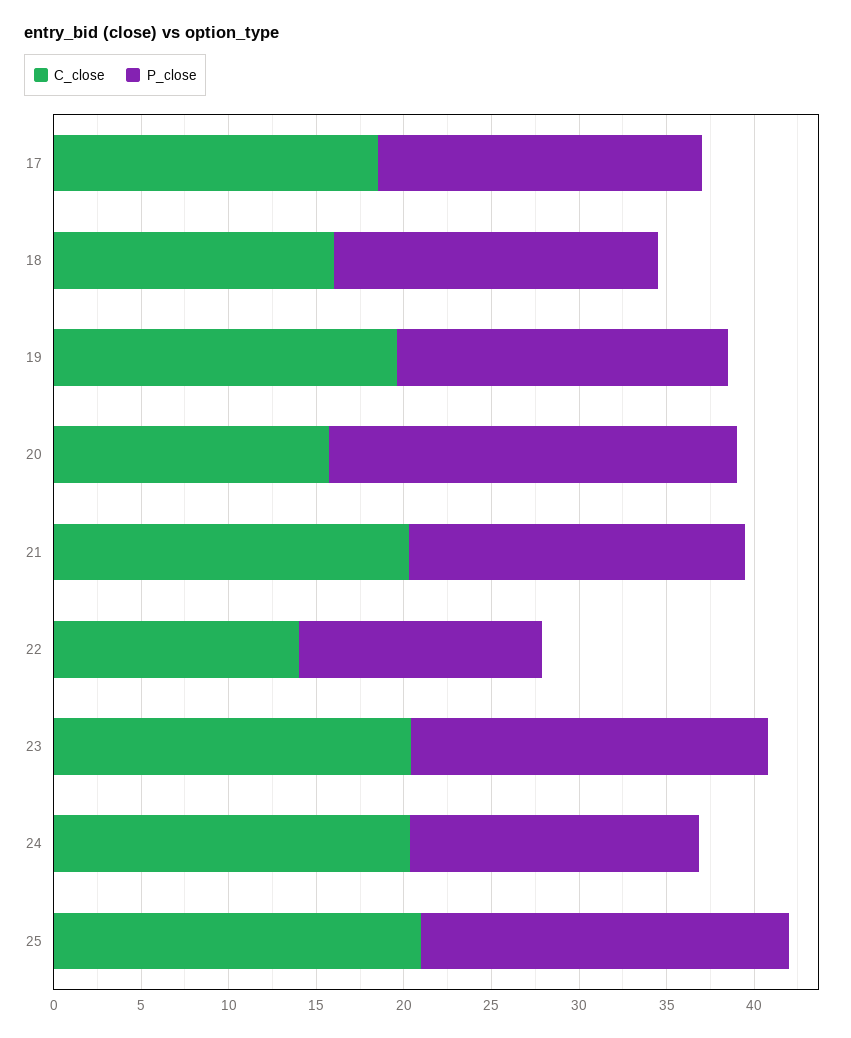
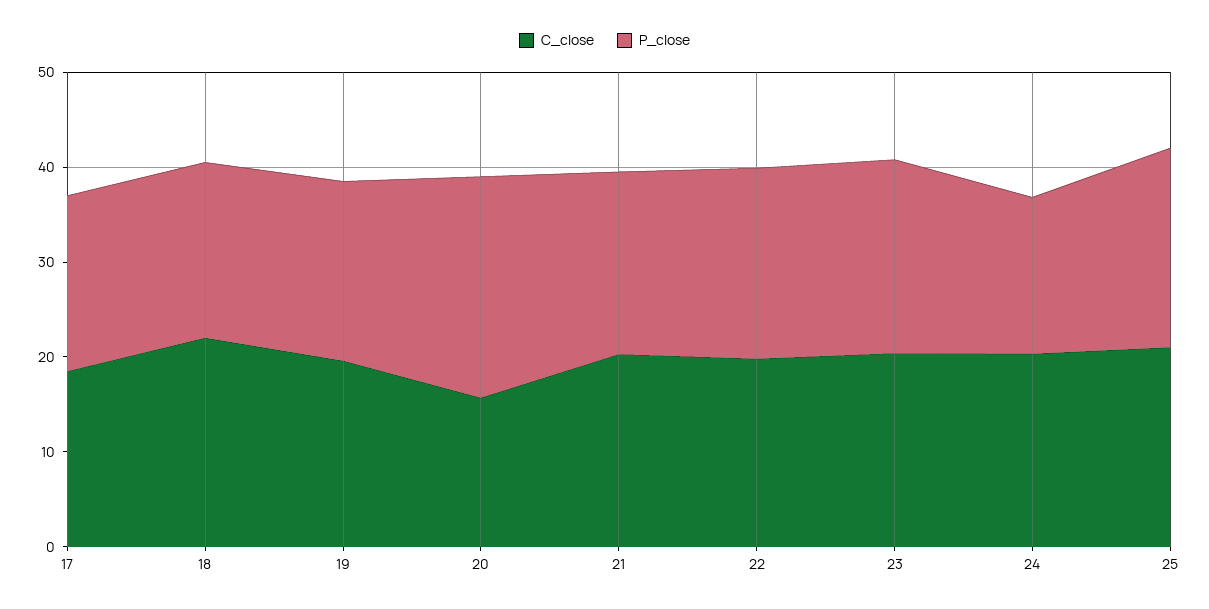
  {
    "C_close": {
      "17": 19,
-     "18": 16,
+     "18": 22,
      "19": 20,
      "20": 16,
      "21": 20,
-     "22": 14,
+     "22": 20,
      "23": 20,
      "24": 20,
      "25": 21
    },
    "P_close": {
      "17": 19,
      "18": 19,
      "19": 19,
      "20": 23,
      "21": 19,
-     "22": 14,
+     "22": 20,
      "23": 20,
      "24": 17,
      "25": 21
    }
  }

